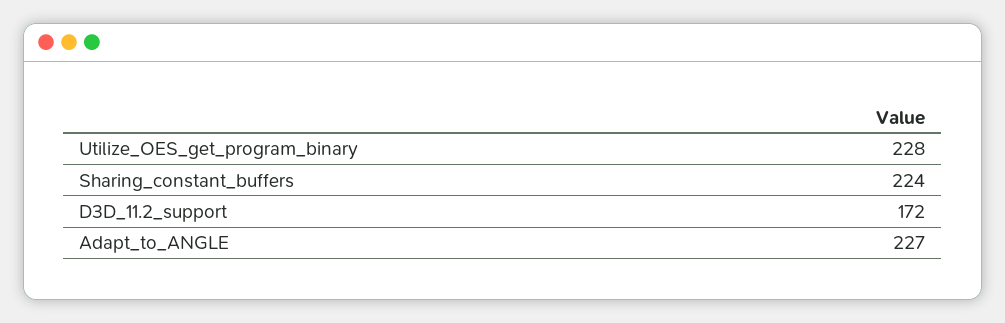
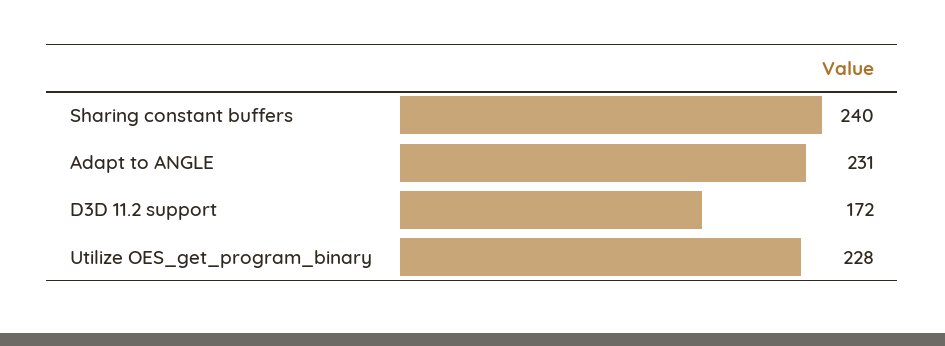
  {
    "Utilize_OES_get_program_binary": 228,
-   "Sharing_constant_buffers": 224,
+   "Sharing_constant_buffers": 240,
    "D3D_11.2_support": 172,
-   "Adapt_to_ANGLE": 227
+   "Adapt_to_ANGLE": 231
  }

